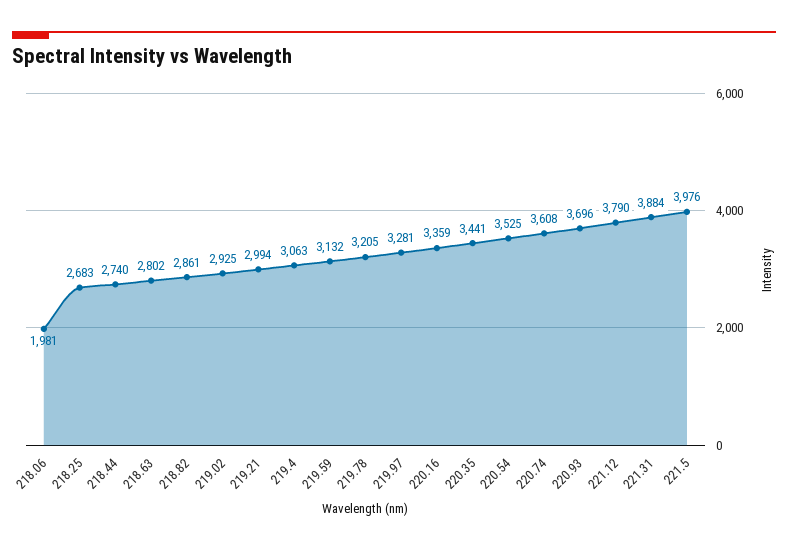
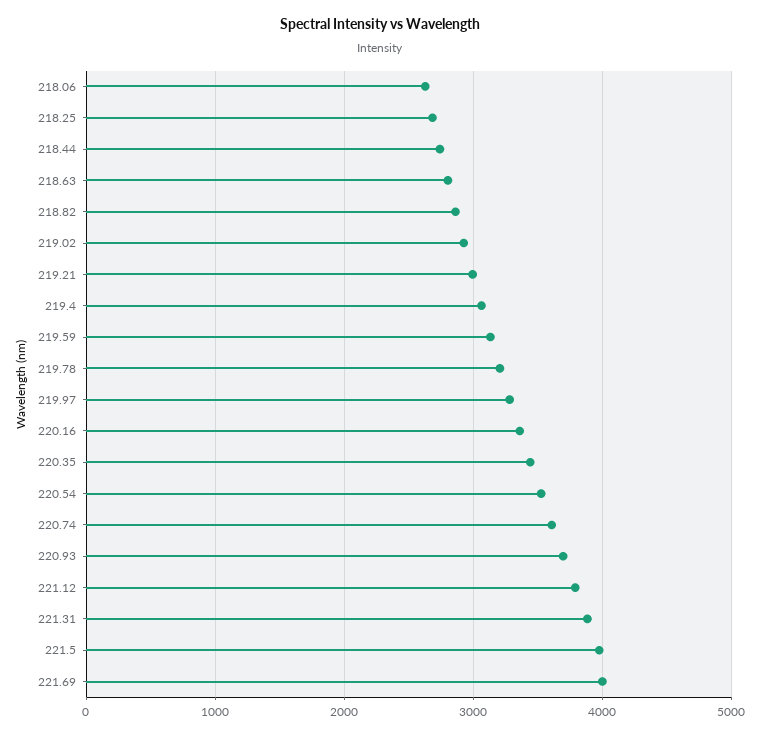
  {
-   "218.06": 1981,
+   "218.06": 2600,
    "218.25": 2683,
    "218.44": 2740,
    "218.63": 2802,
    "218.82": 2861,
    "219.02": 2925,
    "219.21": 2994,
    "219.4": 3063,
    "219.59": 3132,
    "219.78": 3205,
    "219.97": 3281,
    "220.16": 3359,
    "220.35": 3441,
    "220.54": 3525,
    "220.74": 3608,
    "220.93": 3696,
    "221.12": 3790,
    "221.31": 3884,
-   "221.5": 3976
+   "221.5": 3976,
+   "221.69": 4000
  }

